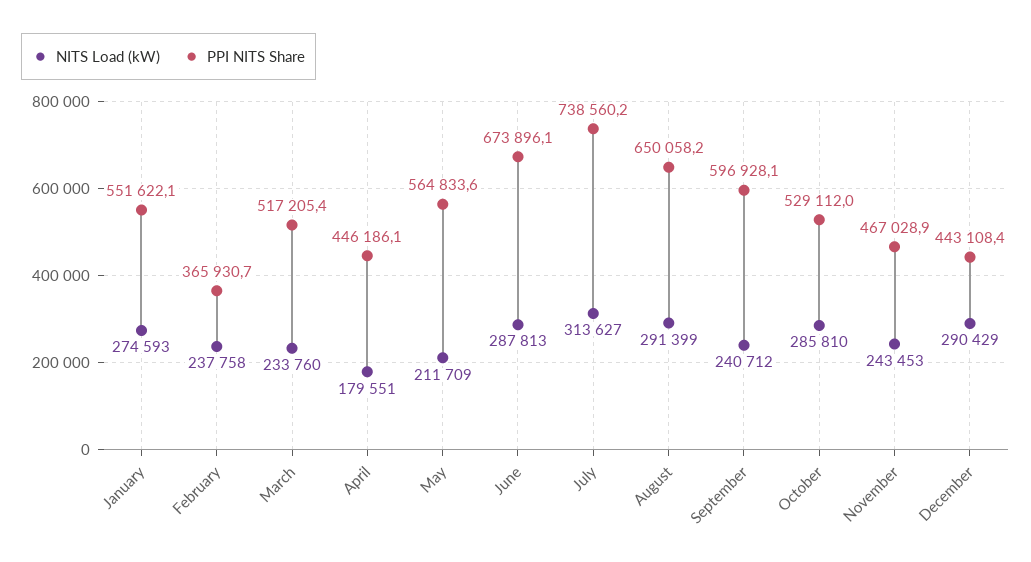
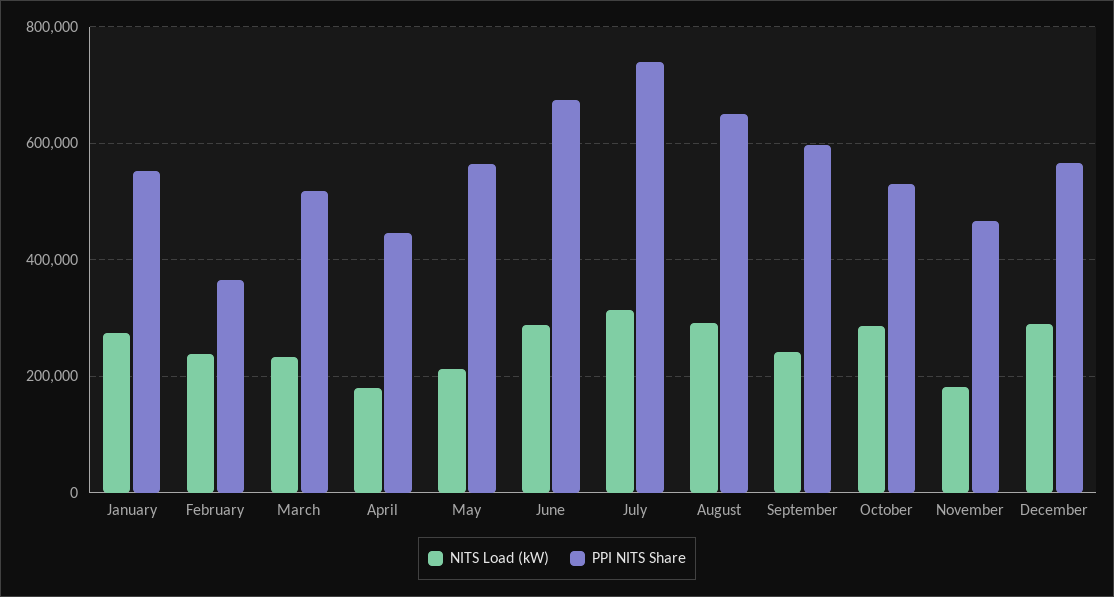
  {
    "NITS Load (kW)": {
      "January": 274593,
      "February": 237758,
      "March": 233760,
      "April": 179551,
      "May": 211709,
      "June": 287813,
      "July": 313627,
      "August": 291399,
      "September": 240712,
      "October": 285810,
-     "November": 243453,
+     "November": 180000,
      "December": 290429
    },
    "PPI NITS Share": {
      "January": 551622.1,
      "February": 365930.7,
      "March": 517205.4,
      "April": 446186.1,
      "May": 564833.6,
      "June": 673896.1,
      "July": 738560.2,
      "August": 650058.2,
      "September": 596928.1,
      "October": 529112,
      "November": 467028.9,
-     "December": 443108.4
+     "December": 560000
    }
  }

